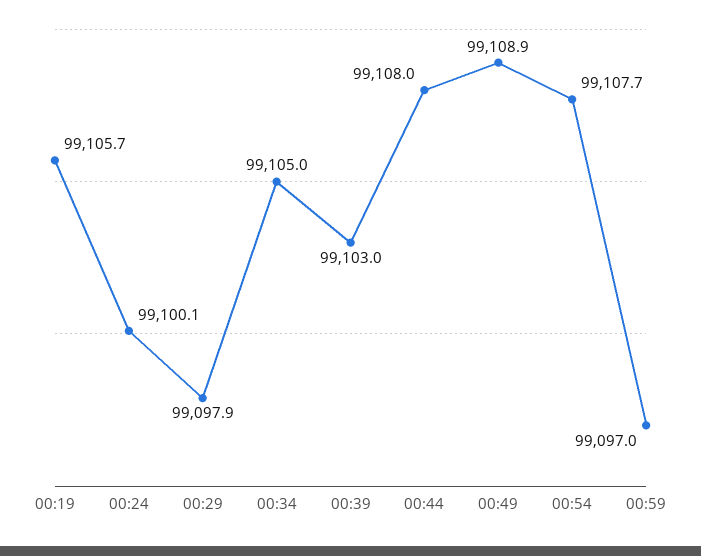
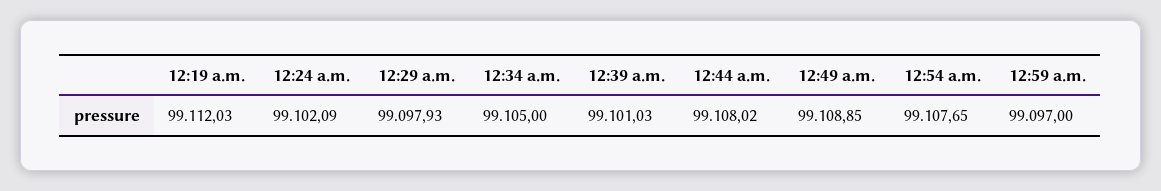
  {
-   "00:19": 99105.7,
+   "00:19": 99112.03,
-   "00:24": 99100.1,
+   "00:24": 99102.09,
    "00:29": 99097.93,
    "00:34": 99105,
-   "00:39": 99103,
+   "00:39": 99101.03,
    "00:44": 99108.02,
    "00:49": 99108.85,
    "00:54": 99107.65,
    "00:59": 99097
  }

